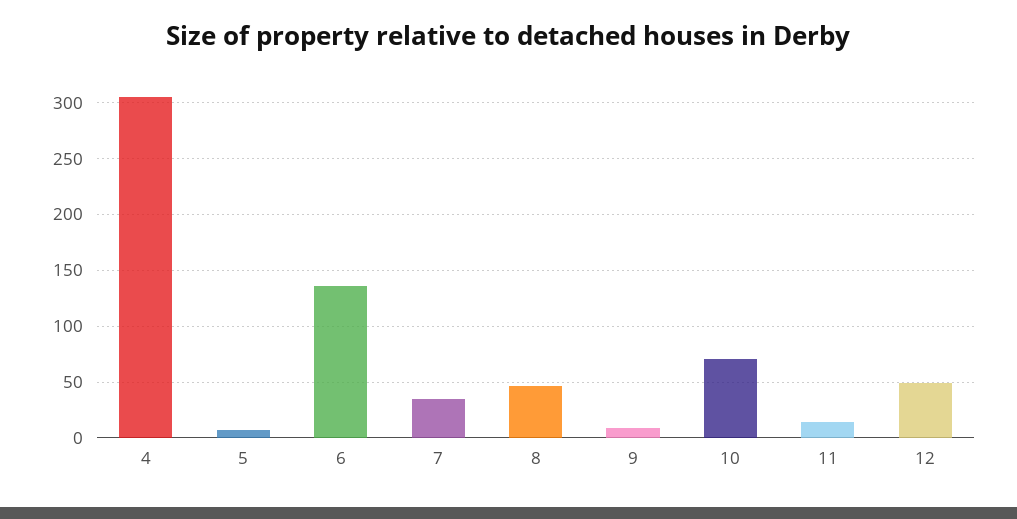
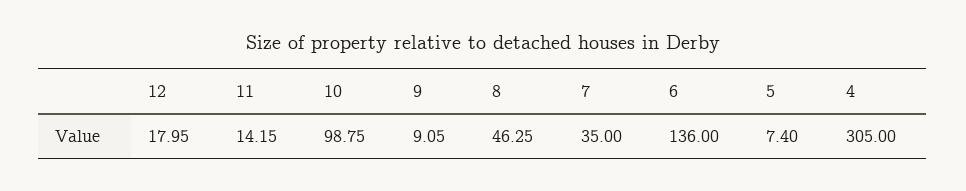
  {
    "4": 305,
    "5": 7.4,
    "6": 136,
    "7": 35,
    "8": 46.25,
    "9": 9.05,
-   "10": 70,
+   "10": 98.75,
    "11": 14.15,
-   "12": 50
+   "12": 17.95
  }

